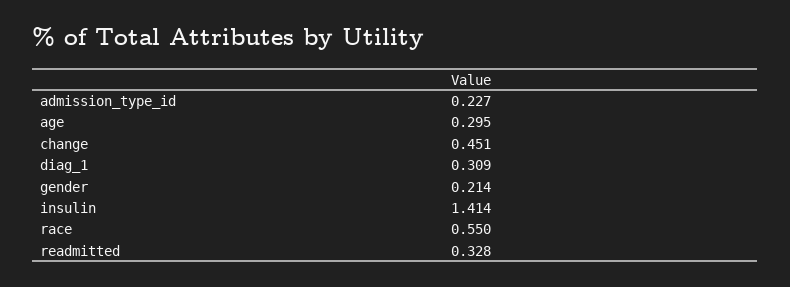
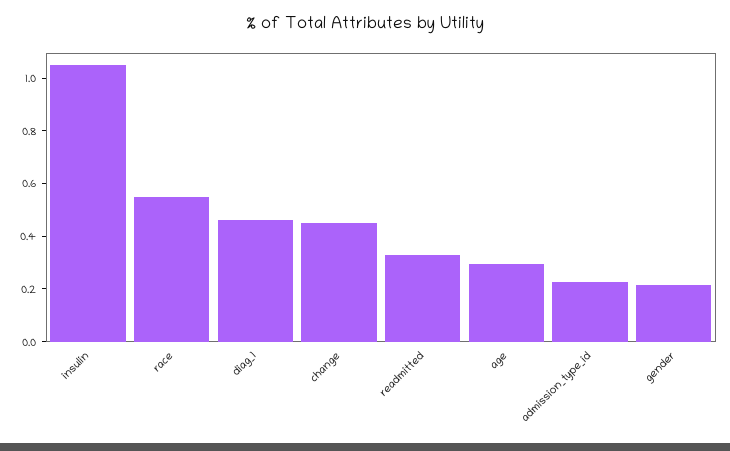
  {
    "admission_type_id": 0.227,
    "age": 0.295,
    "change": 0.451,
-   "diag_1": 0.309,
+   "diag_1": 0.45,
    "gender": 0.214,
-   "insulin": 1.414,
+   "insulin": 1.05,
    "race": 0.55,
    "readmitted": 0.328
  }

